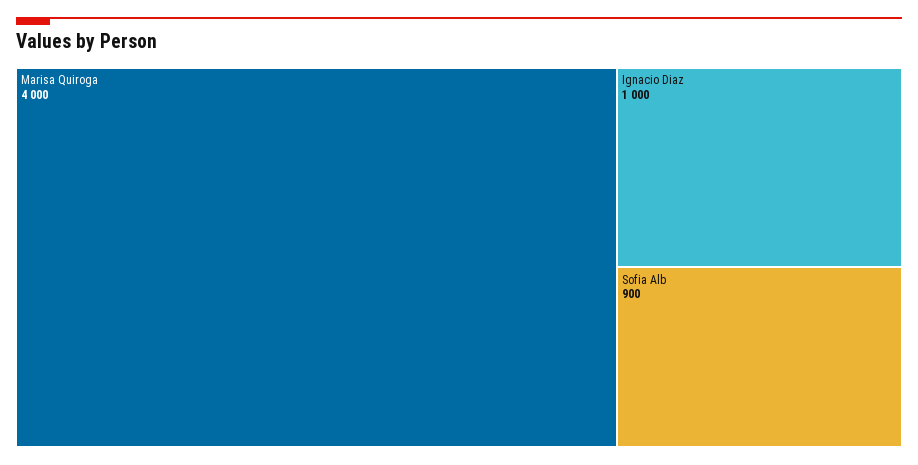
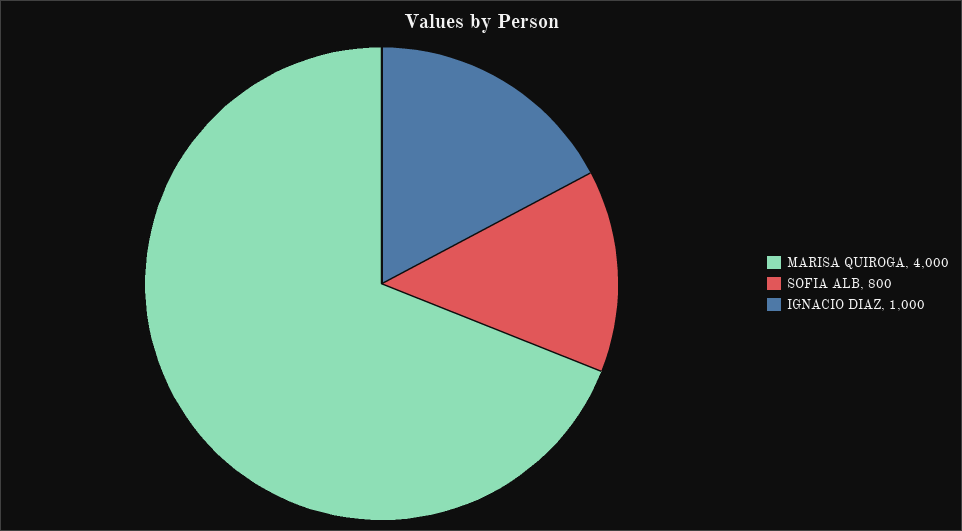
  {
    "Marisa Quiroga": 4000,
    "Ignacio Diaz": 1000,
-   "Sofia Alb": 900
+   "Sofia Alb": 800
  }

